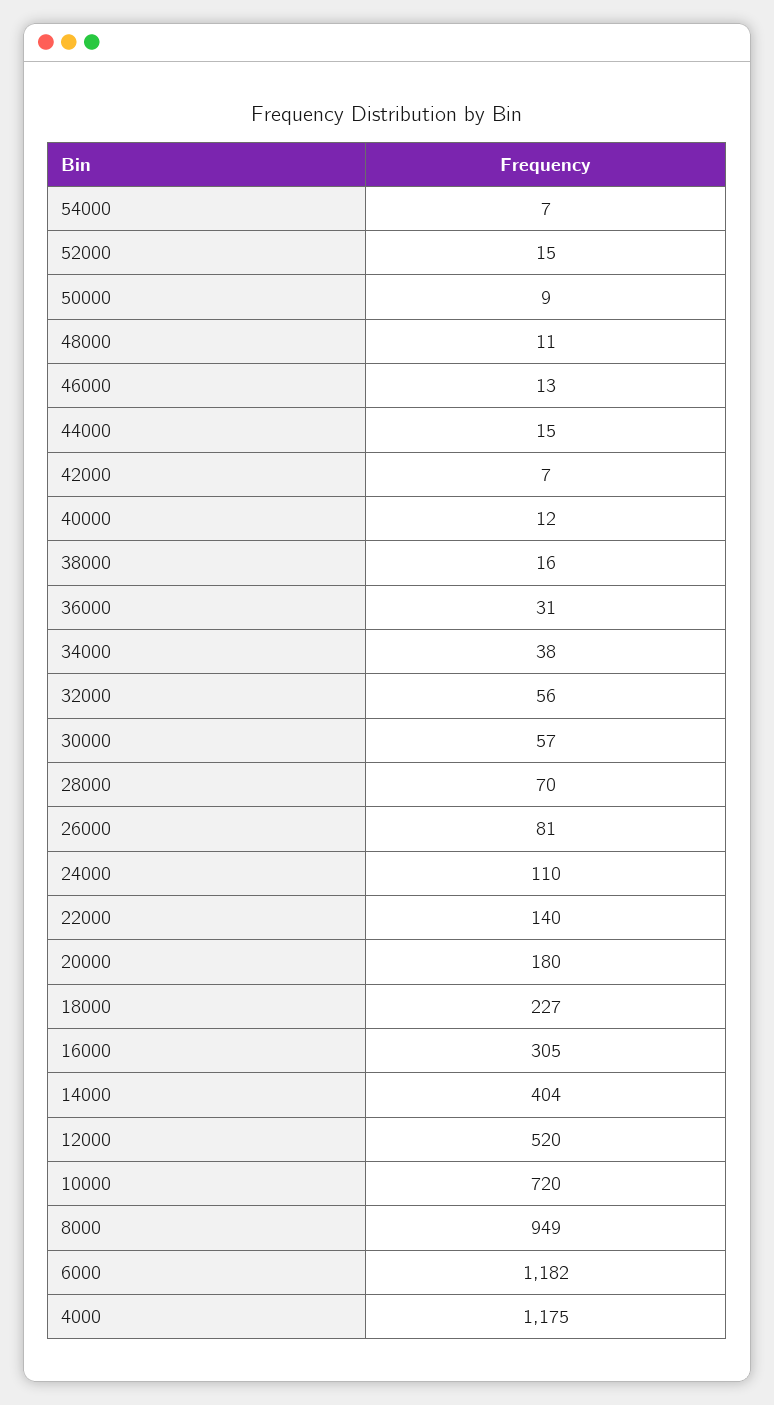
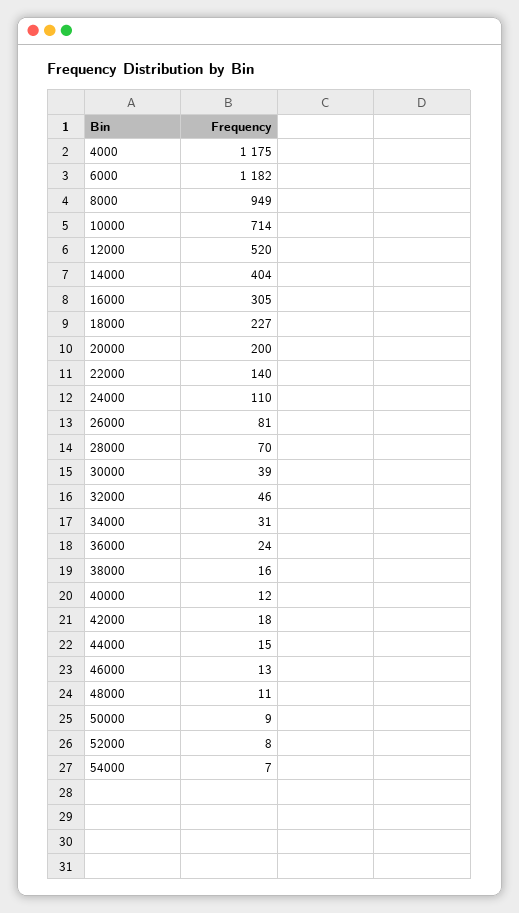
  {
    "54000": 7,
-   "52000": 15,
+   "52000": 8,
    "50000": 9,
    "48000": 11,
    "46000": 13,
    "44000": 15,
-   "42000": 7,
+   "42000": 18,
    "40000": 12,
    "38000": 16,
-   "36000": 31,
+   "36000": 24,
-   "34000": 38,
+   "34000": 31,
-   "32000": 56,
+   "32000": 46,
-   "30000": 57,
+   "30000": 39,
    "28000": 70,
    "26000": 81,
    "24000": 110,
    "22000": 140,
-   "20000": 180,
+   "20000": 200,
    "18000": 227,
    "16000": 305,
    "14000": 404,
    "12000": 520,
-   "10000": 720,
+   "10000": 714,
    "8000": 949,
    "6000": 1182,
    "4000": 1175
  }

